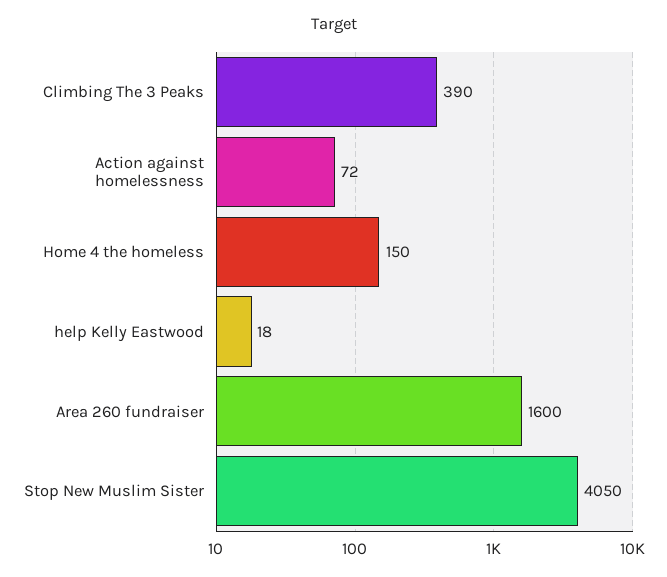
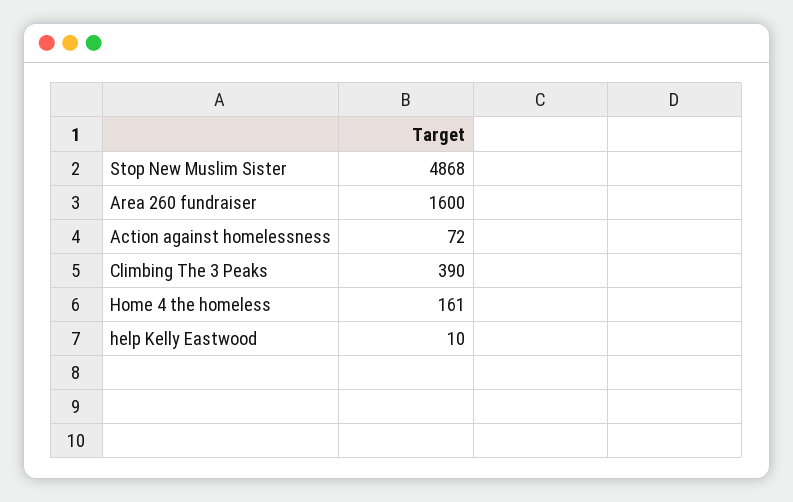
  {
    "Climbing The 3 Peaks": 390,
    "Action against homelessness": 72,
-   "Home 4 the homeless": 150,
+   "Home 4 the homeless": 161,
-   "help Kelly Eastwood": 18,
+   "help Kelly Eastwood": 10,
    "Area 260 fundraiser": 1600,
-   "Stop New Muslim Sister": 4050
+   "Stop New Muslim Sister": 4868
  }

